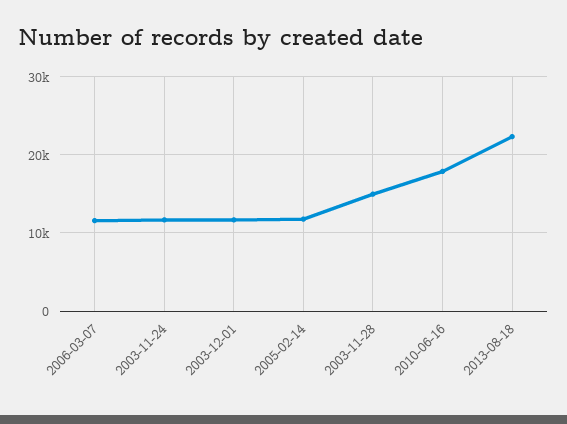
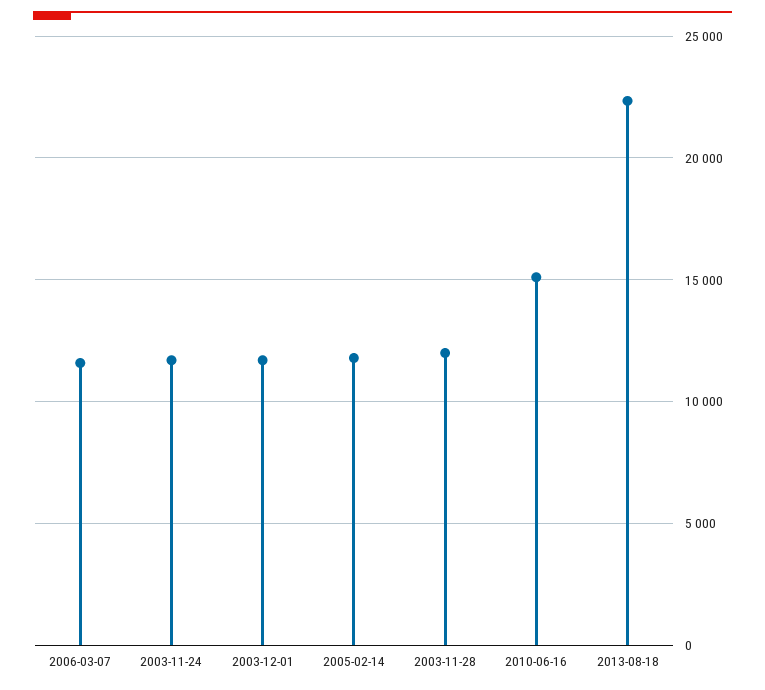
  {
    "2006-03-07": 11500,
    "2003-11-24": 11500,
    "2003-12-01": 11500,
    "2005-02-14": 12000,
-   "2003-11-28": 15000,
+   "2003-11-28": 12000,
-   "2010-06-16": 18000,
+   "2010-06-16": 15000,
    "2013-08-18": 22500
  }

